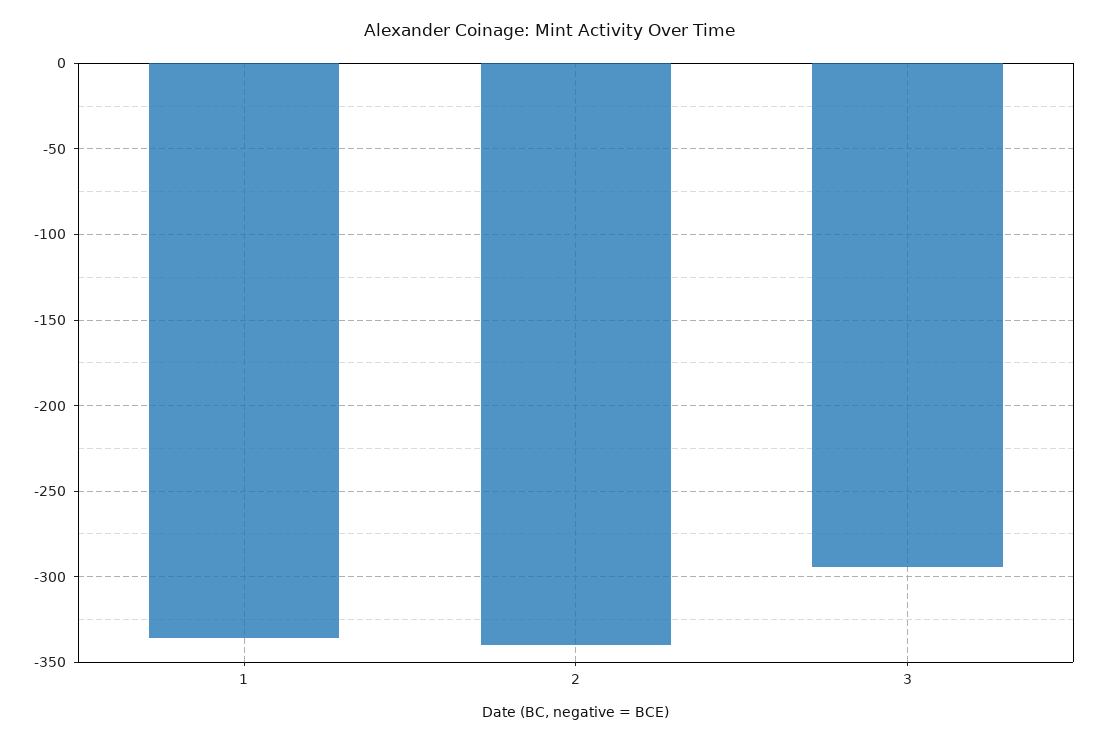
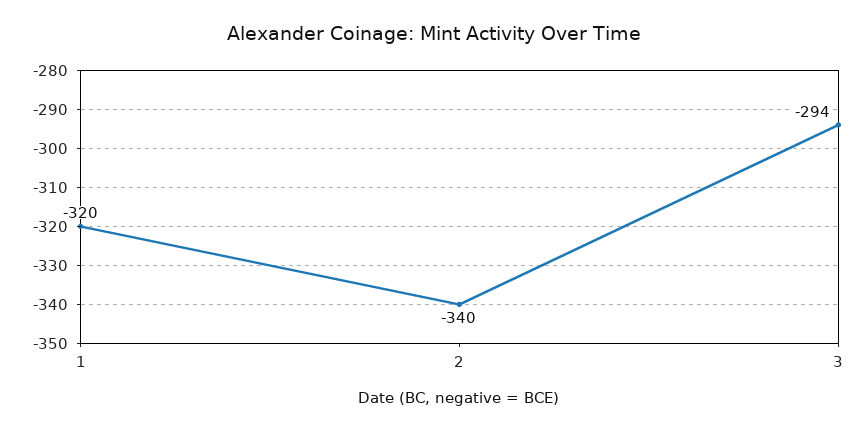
  {
-   "1": -335,
+   "1": -320,
    "2": -340,
    "3": -294
  }

